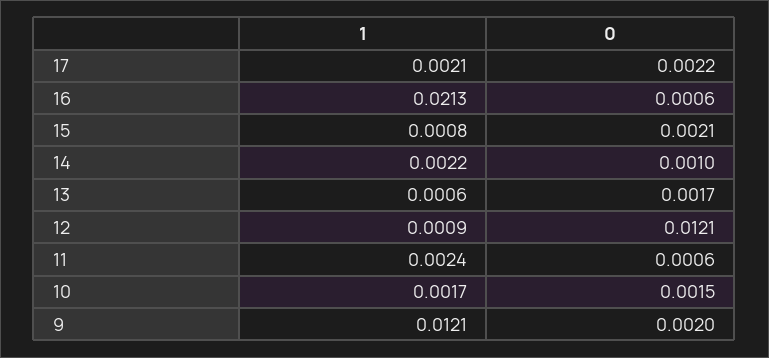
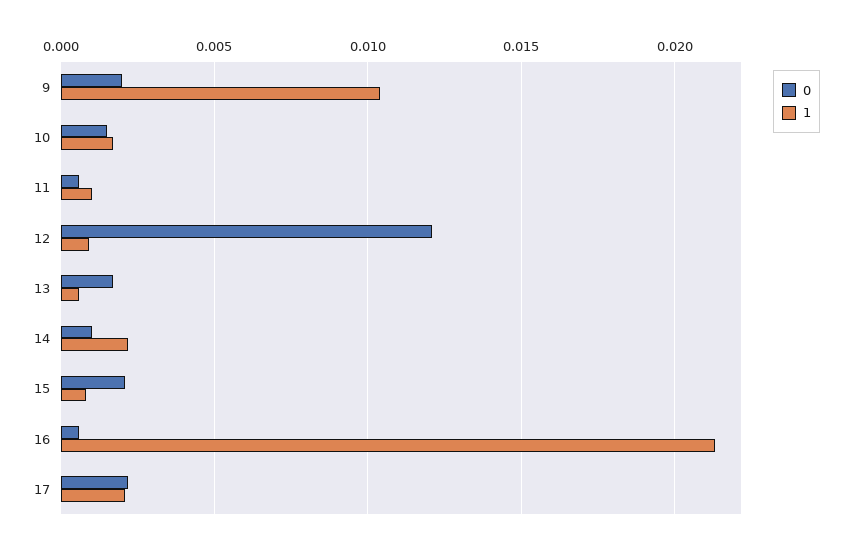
  {
    "1": {
      "17": 0.0021,
      "16": 0.0213,
      "15": 0.0008,
      "14": 0.0022,
      "13": 0.0006,
      "12": 0.0009,
-     "11": 0.0024,
+     "11": 0.001,
      "10": 0.0017,
-     "9": 0.0121
+     "9": 0.0105
    },
    "0": {
      "17": 0.0022,
      "16": 0.0006,
      "15": 0.0021,
      "14": 0.001,
      "13": 0.0017,
      "12": 0.0121,
      "11": 0.0006,
      "10": 0.0015,
      "9": 0.002
    }
  }

